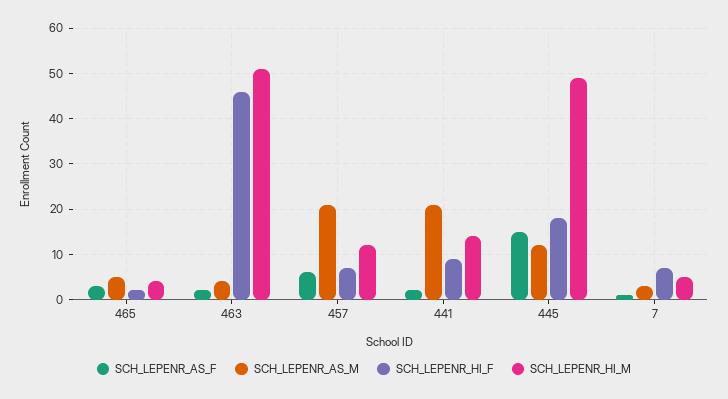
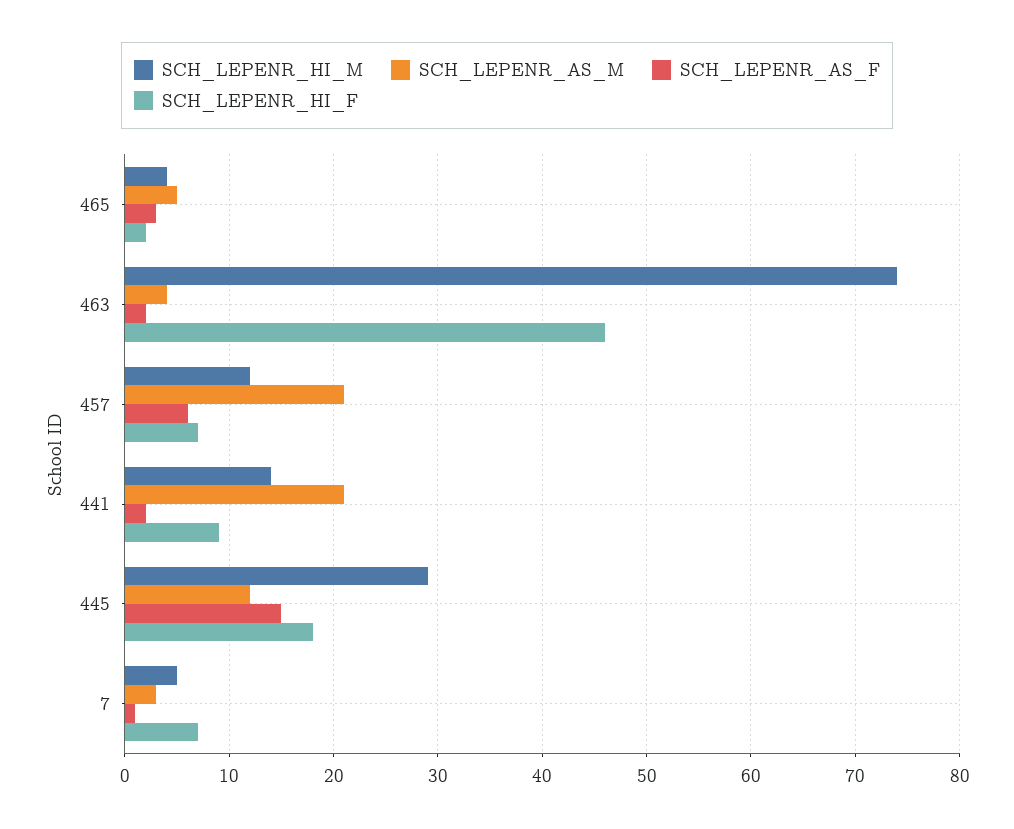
  {
    "SCH_LEPENR_AS_F": {
      "465": 3,
      "463": 2,
      "457": 6,
      "441": 2,
      "445": 15,
      "7": 1
    },
    "SCH_LEPENR_AS_M": {
      "465": 5,
      "463": 4,
      "457": 21,
      "441": 21,
      "445": 12,
      "7": 3
    },
    "SCH_LEPENR_HI_F": {
      "465": 2,
      "463": 46,
      "457": 7,
      "441": 9,
      "445": 18,
      "7": 7
    },
    "SCH_LEPENR_HI_M": {
      "465": 4,
-     "463": 50,
+     "463": 74,
      "457": 12,
      "441": 14,
-     "445": 50,
+     "445": 29,
      "7": 5
    }
  }

